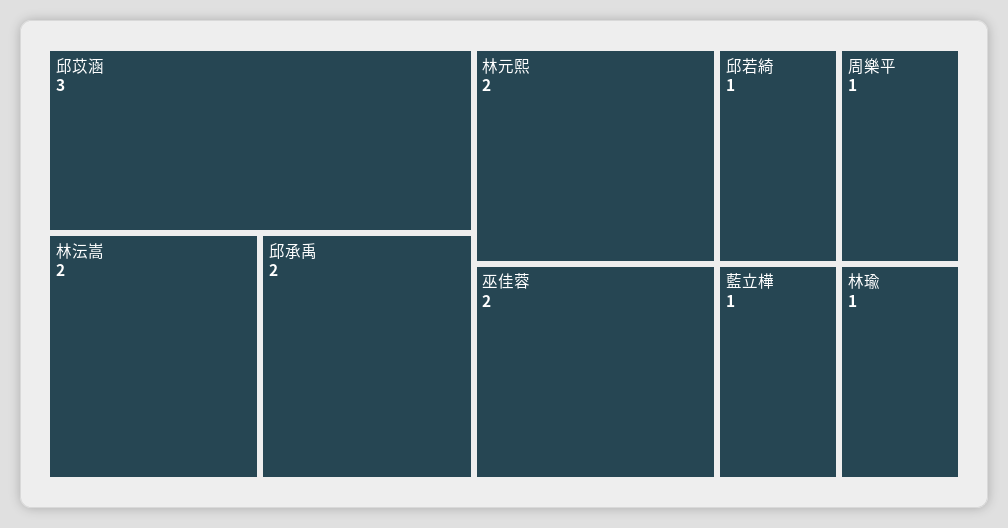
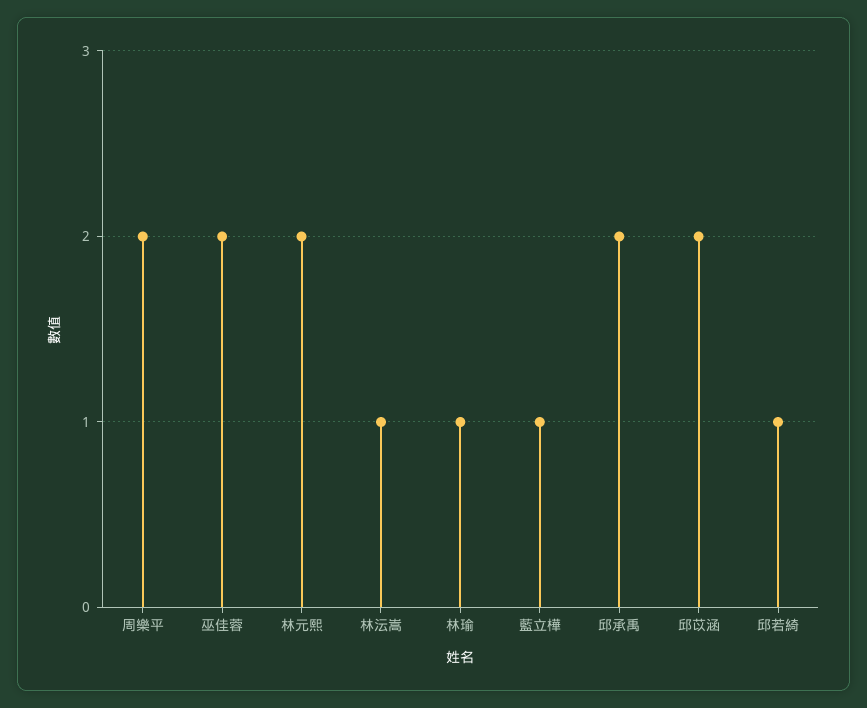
  {
-   "邱苡涵": 3,
+   "邱苡涵": 2,
-   "林沄嵩": 2,
+   "林沄嵩": 1,
    "邱承禹": 2,
    "林元熙": 2,
    "巫佳蓉": 2,
    "邱若綺": 1,
-   "周樂平": 1,
+   "周樂平": 2,
    "藍立樺": 1,
    "林瑜": 1
  }

